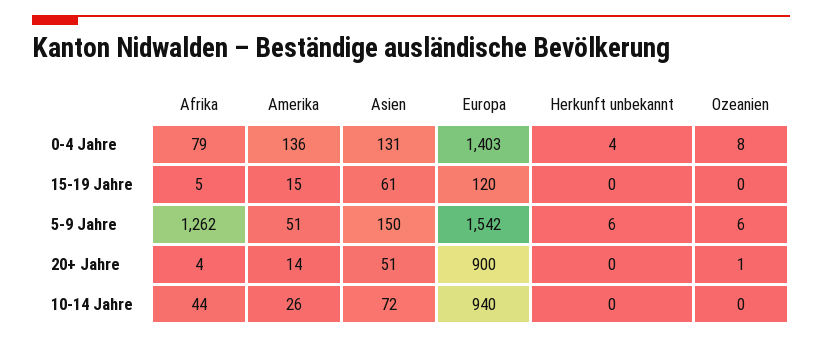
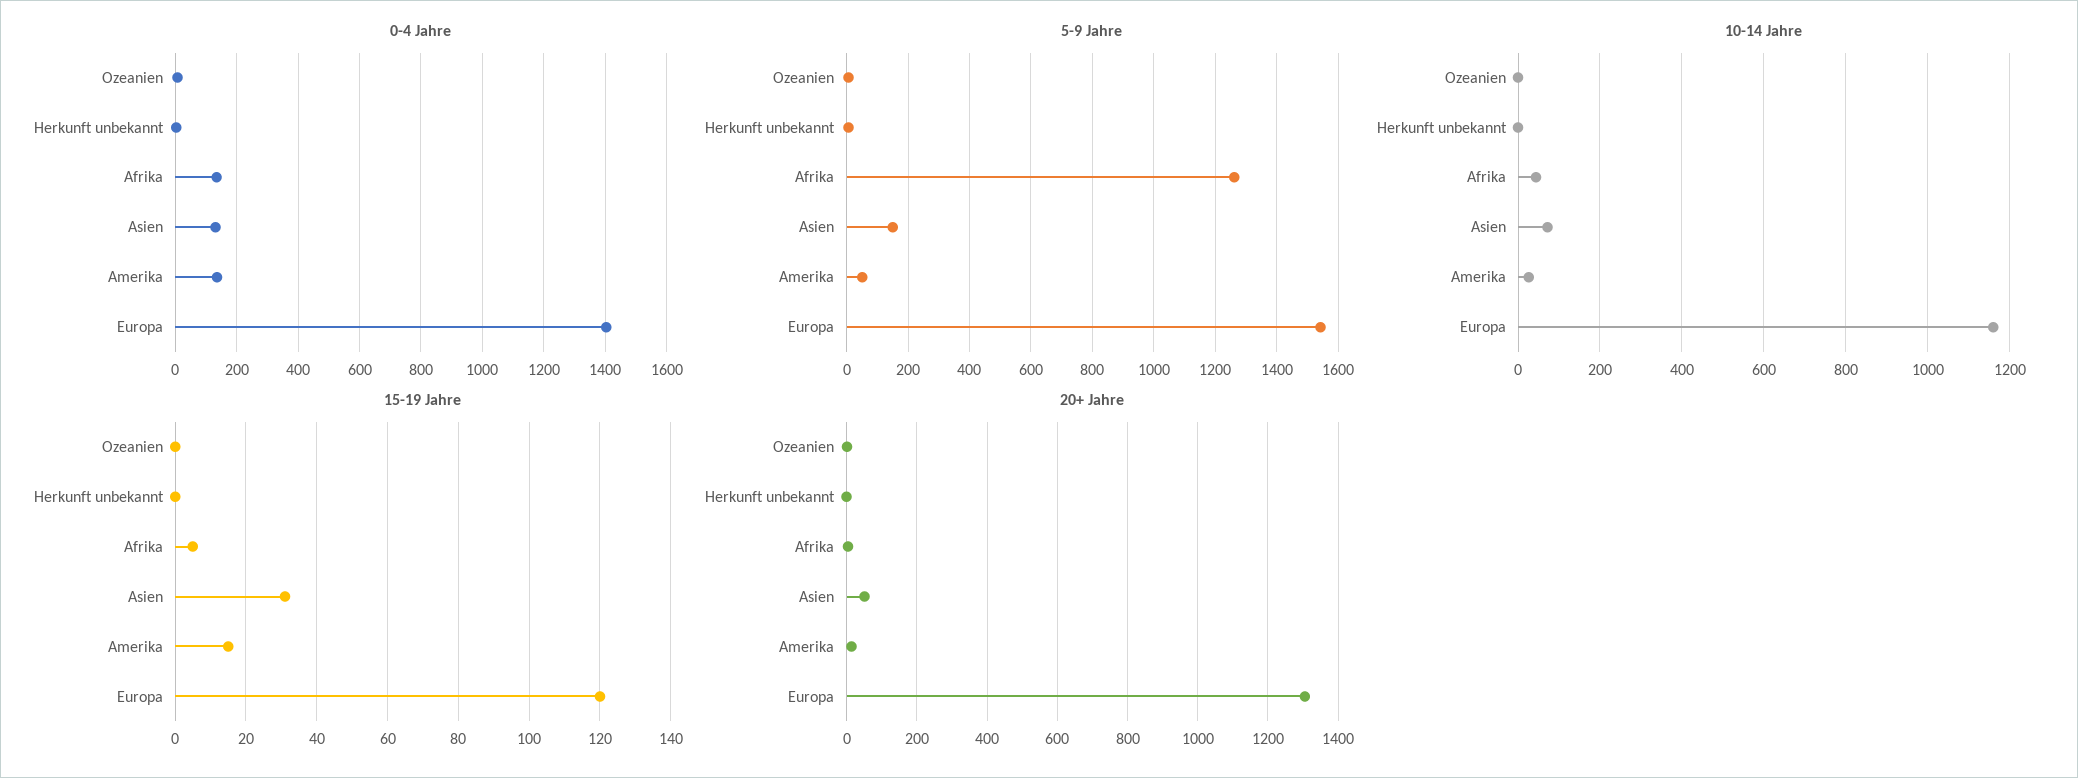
  {
    "0-4 Jahre": {
-     "Afrika": 79,
+     "Afrika": 140,
      "Amerika": 136,
      "Asien": 131,
      "Europa": 1403,
      "Herkunft unbekannt": 4,
      "Ozeanien": 8
    },
    "15-19 Jahre": {
      "Afrika": 5,
      "Amerika": 15,
-     "Asien": 61,
+     "Asien": 30,
      "Europa": 120,
      "Herkunft unbekannt": 0,
      "Ozeanien": 0
    },
    "5-9 Jahre": {
      "Afrika": 1262,
      "Amerika": 51,
      "Asien": 150,
      "Europa": 1542,
      "Herkunft unbekannt": 6,
      "Ozeanien": 6
    },
    "20+ Jahre": {
      "Afrika": 4,
      "Amerika": 14,
      "Asien": 51,
-     "Europa": 900,
+     "Europa": 1300,
      "Herkunft unbekannt": 0,
      "Ozeanien": 1
    },
    "10-14 Jahre": {
      "Afrika": 44,
      "Amerika": 26,
      "Asien": 72,
-     "Europa": 940,
+     "Europa": 1160,
      "Herkunft unbekannt": 0,
      "Ozeanien": 0
    }
  }

